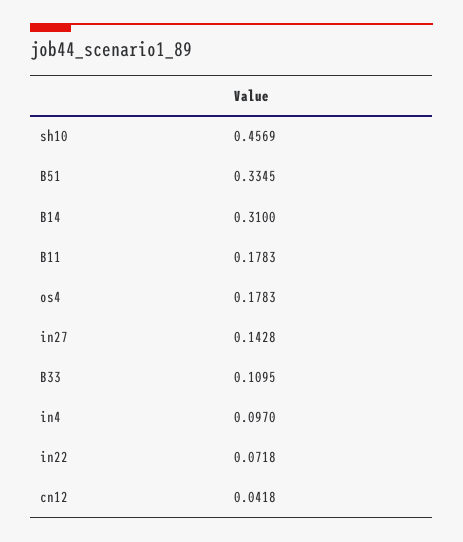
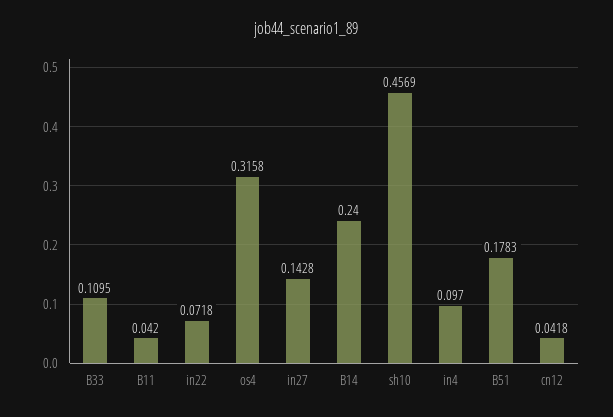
  {
    "sh10": 0.4569,
-   "B51": 0.3345,
+   "B51": 0.1783,
-   "B14": 0.31,
+   "B14": 0.24,
-   "B11": 0.1783,
+   "B11": 0.042,
-   "os4": 0.1783,
+   "os4": 0.3158,
    "in27": 0.1428,
    "B33": 0.1095,
    "in4": 0.097,
    "in22": 0.0718,
    "cn12": 0.0418
  }

